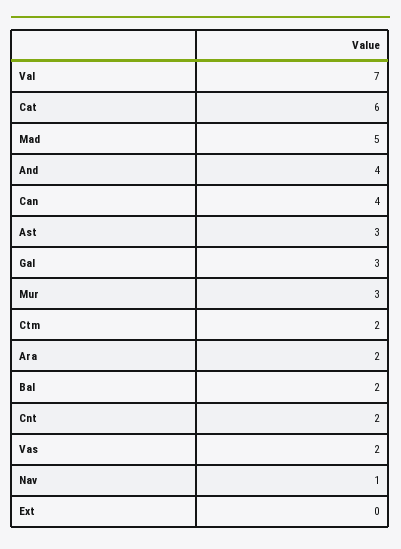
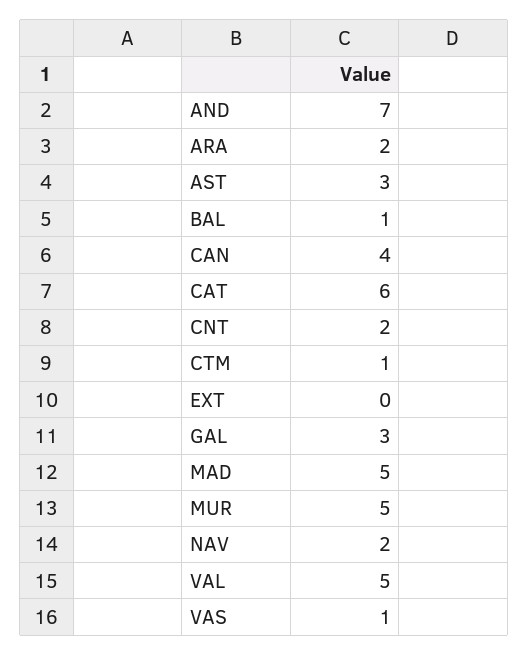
  {
-   "Val": 7,
+   "Val": 5,
    "Cat": 6,
    "Mad": 5,
-   "And": 4,
+   "And": 7,
    "Can": 4,
    "Ast": 3,
    "Gal": 3,
-   "Mur": 3,
+   "Mur": 5,
-   "Ctm": 2,
+   "Ctm": 1,
    "Ara": 2,
-   "Bal": 2,
+   "Bal": 1,
    "Cnt": 2,
-   "Vas": 2,
+   "Vas": 1,
-   "Nav": 1,
+   "Nav": 2,
    "Ext": 0
  }

